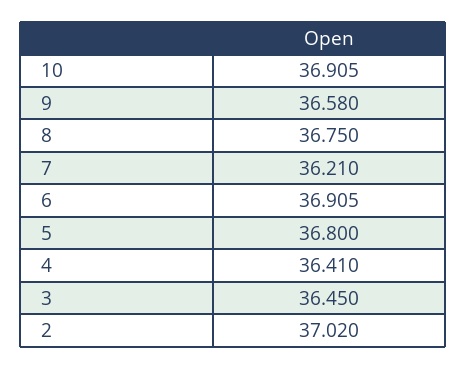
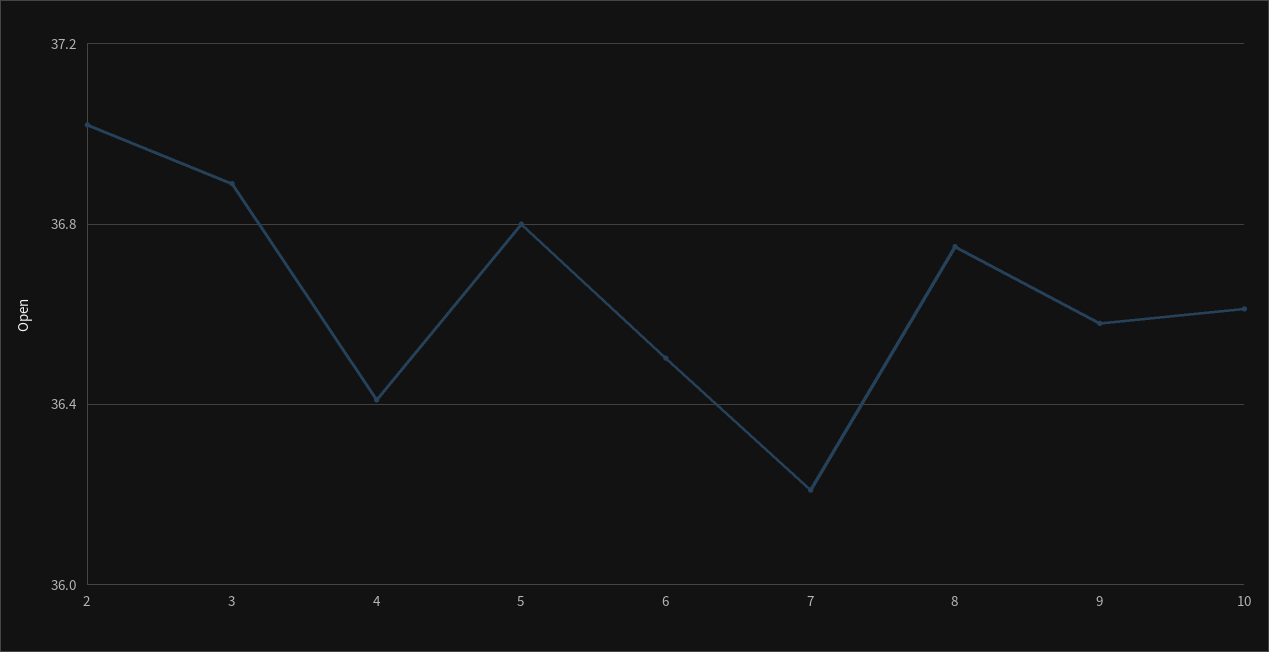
  {
-   "10": 36.905,
+   "10": 36.6,
    "9": 36.58,
    "8": 36.75,
    "7": 36.21,
-   "6": 36.905,
+   "6": 36.5,
    "5": 36.8,
    "4": 36.41,
-   "3": 36.45,
+   "3": 36.9,
    "2": 37.02
  }

